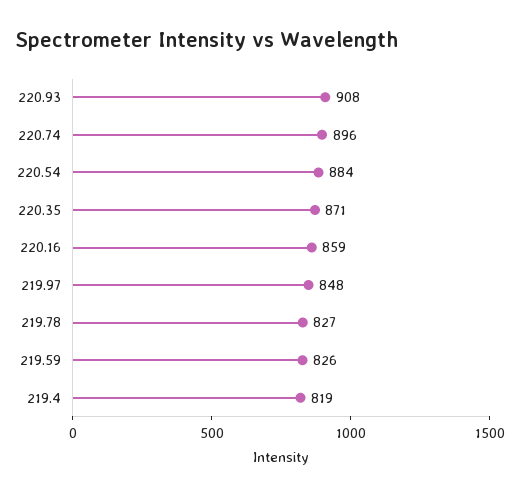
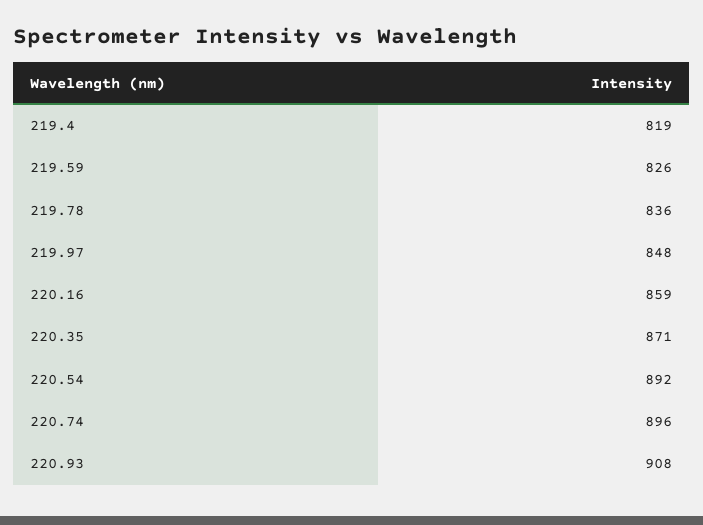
  {
    "220.93": 908,
    "220.74": 896,
-   "220.54": 884,
+   "220.54": 892,
    "220.35": 871,
    "220.16": 859,
    "219.97": 848,
-   "219.78": 827,
+   "219.78": 836,
    "219.59": 826,
    "219.4": 819
  }

